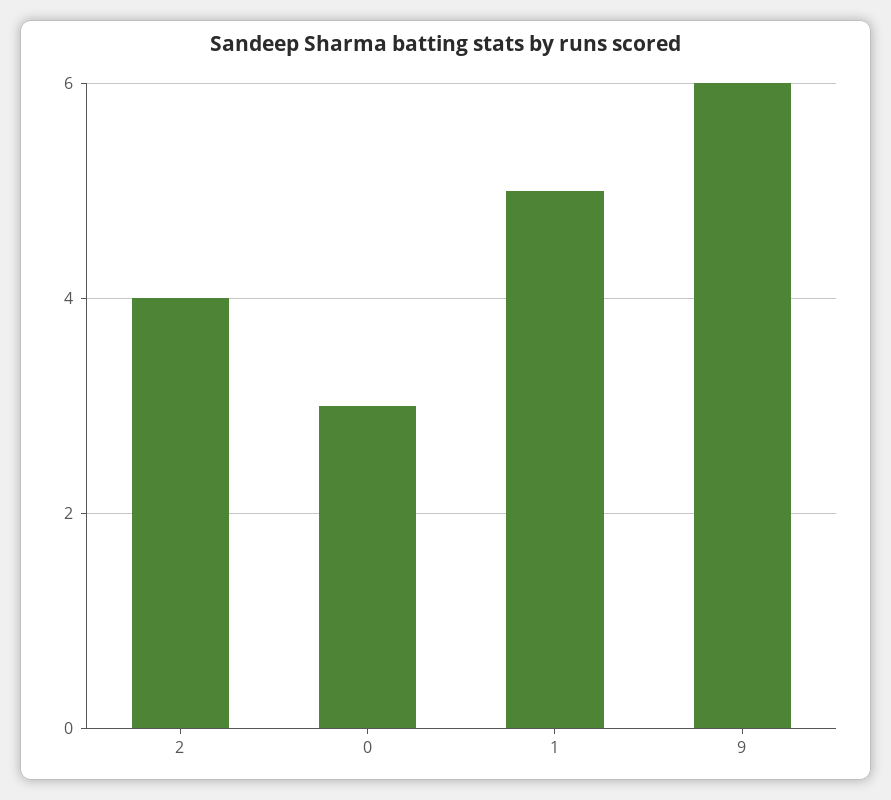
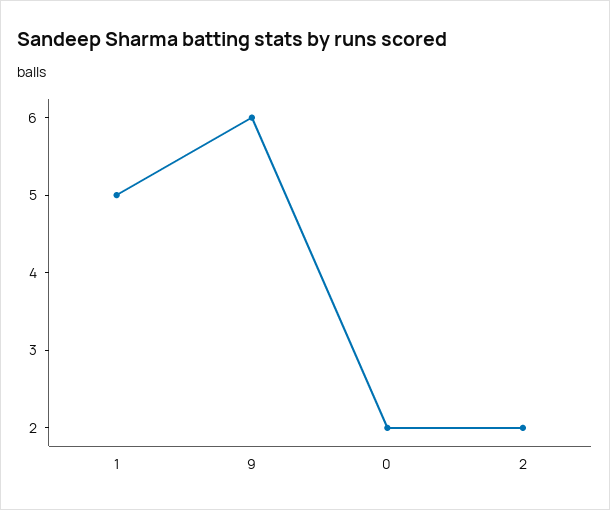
  {
-   "2": 4,
+   "2": 2,
-   "0": 3,
+   "0": 2,
    "1": 5,
    "9": 6
  }

